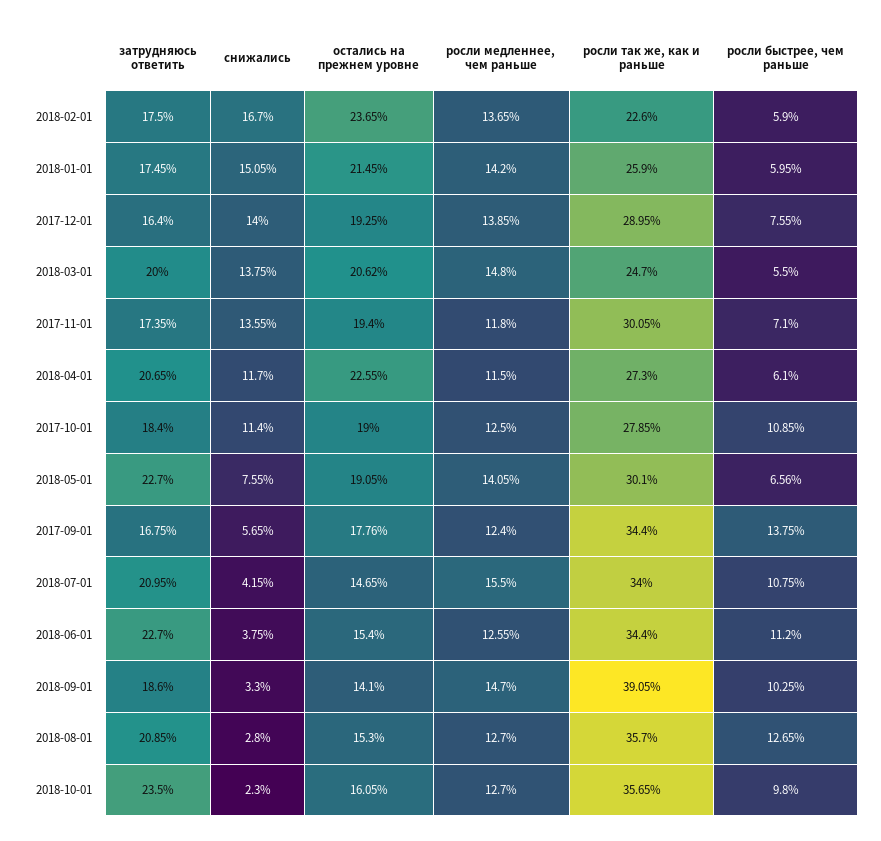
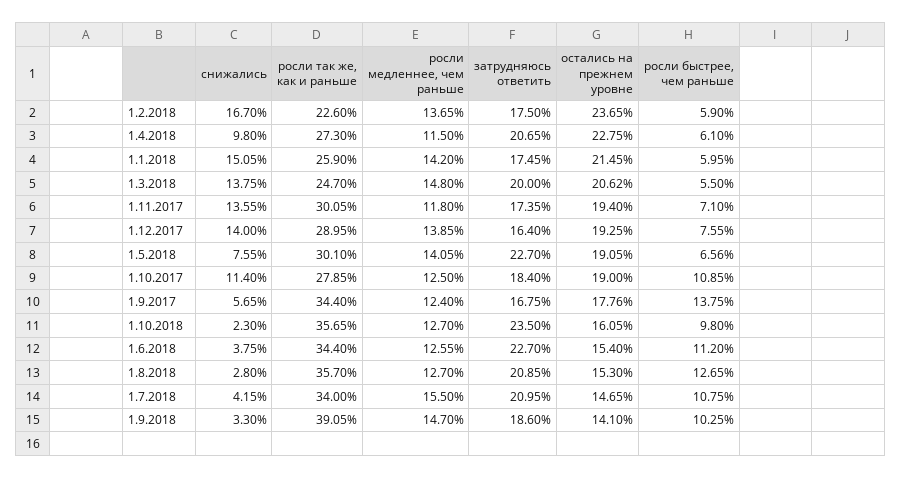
  {
    "затрудняюсь ответить": {
      "2018-02-01": 17.5,
      "2018-01-01": 17.45,
      "2017-12-01": 16.4,
      "2018-03-01": 20,
      "2017-11-01": 17.35,
      "2018-04-01": 20.65,
      "2017-10-01": 18.4,
      "2018-05-01": 22.7,
      "2017-09-01": 16.75,
      "2018-07-01": 20.95,
      "2018-06-01": 22.7,
      "2018-09-01": 18.6,
      "2018-08-01": 20.85,
      "2018-10-01": 23.5
    },
    "снижались": {
      "2018-02-01": 16.7,
      "2018-01-01": 15.05,
      "2017-12-01": 14,
      "2018-03-01": 13.75,
      "2017-11-01": 13.55,
-     "2018-04-01": 11.7,
+     "2018-04-01": 9.8,
      "2017-10-01": 11.4,
      "2018-05-01": 7.55,
      "2017-09-01": 5.65,
      "2018-07-01": 4.15,
      "2018-06-01": 3.75,
      "2018-09-01": 3.3,
      "2018-08-01": 2.8,
      "2018-10-01": 2.3
    },
    "остались на прежнем уровне": {
      "2018-02-01": 23.65,
      "2018-01-01": 21.45,
      "2017-12-01": 19.25,
      "2018-03-01": 20.62,
      "2017-11-01": 19.4,
-     "2018-04-01": 22.55,
+     "2018-04-01": 22.75,
      "2017-10-01": 19,
      "2018-05-01": 19.05,
      "2017-09-01": 17.76,
      "2018-07-01": 14.65,
      "2018-06-01": 15.4,
      "2018-09-01": 14.1,
      "2018-08-01": 15.3,
      "2018-10-01": 16.05
    },
    "росли медленнее, чем раньше": {
      "2018-02-01": 13.65,
      "2018-01-01": 14.2,
      "2017-12-01": 13.85,
      "2018-03-01": 14.8,
      "2017-11-01": 11.8,
      "2018-04-01": 11.5,
      "2017-10-01": 12.5,
      "2018-05-01": 14.05,
      "2017-09-01": 12.4,
      "2018-07-01": 15.5,
      "2018-06-01": 12.55,
      "2018-09-01": 14.7,
      "2018-08-01": 12.7,
      "2018-10-01": 12.7
    },
    "росли так же, как и раньше": {
      "2018-02-01": 22.6,
      "2018-01-01": 25.9,
      "2017-12-01": 28.95,
      "2018-03-01": 24.7,
      "2017-11-01": 30.05,
      "2018-04-01": 27.3,
      "2017-10-01": 27.85,
      "2018-05-01": 30.1,
      "2017-09-01": 34.4,
      "2018-07-01": 34,
      "2018-06-01": 34.4,
      "2018-09-01": 39.05,
      "2018-08-01": 35.7,
      "2018-10-01": 35.65
    },
    "росли быстрее, чем раньше": {
      "2018-02-01": 5.9,
      "2018-01-01": 5.95,
      "2017-12-01": 7.55,
      "2018-03-01": 5.5,
      "2017-11-01": 7.1,
      "2018-04-01": 6.1,
      "2017-10-01": 10.85,
      "2018-05-01": 6.56,
      "2017-09-01": 13.75,
      "2018-07-01": 10.75,
      "2018-06-01": 11.2,
      "2018-09-01": 10.25,
      "2018-08-01": 12.65,
      "2018-10-01": 9.8
    }
  }

